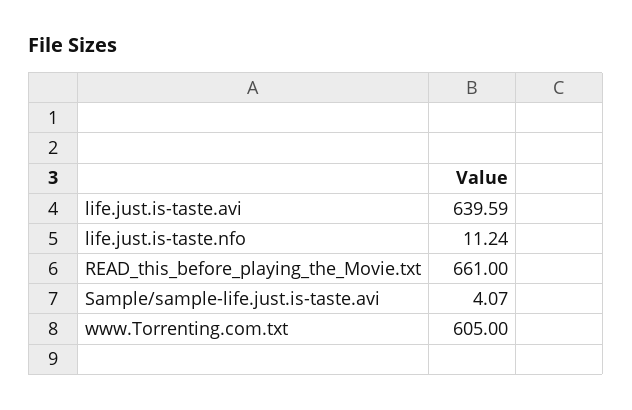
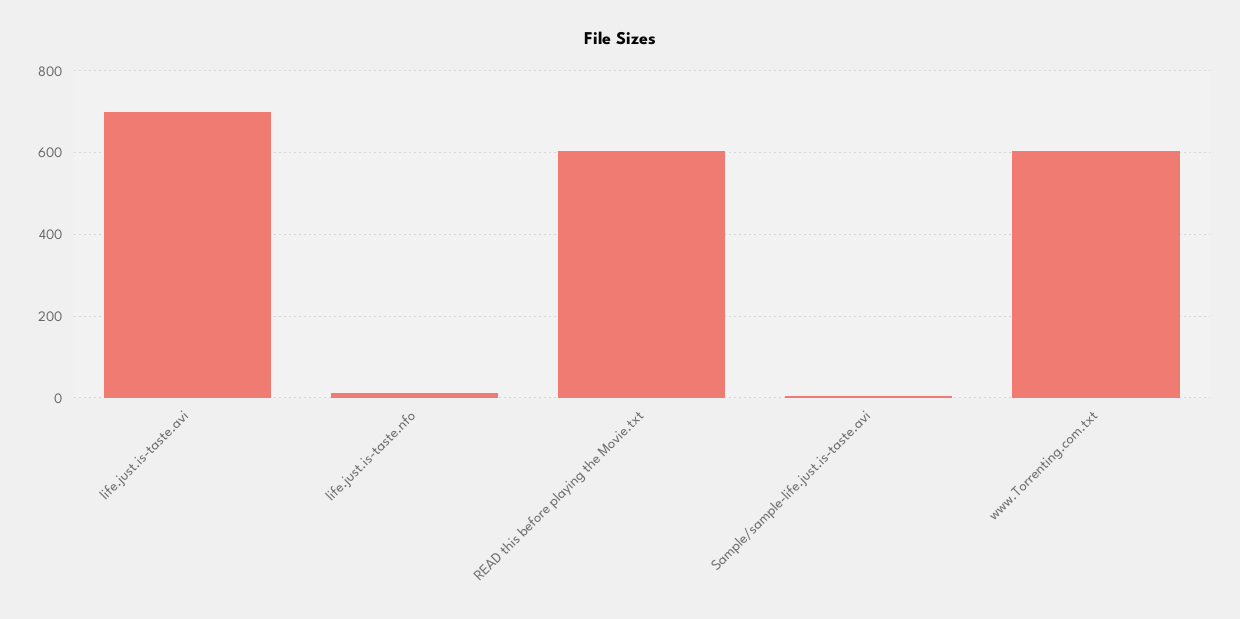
  {
-   "life.just.is-taste.avi": 639.59,
+   "life.just.is-taste.avi": 700,
    "life.just.is-taste.nfo": 11.24,
-   "READ_this_before_playing_the_Movie.txt": 661,
+   "READ_this_before_playing_the_Movie.txt": 600,
    "Sample/sample-life.just.is-taste.avi": 4.07,
    "www.Torrenting.com.txt": 605
  }

